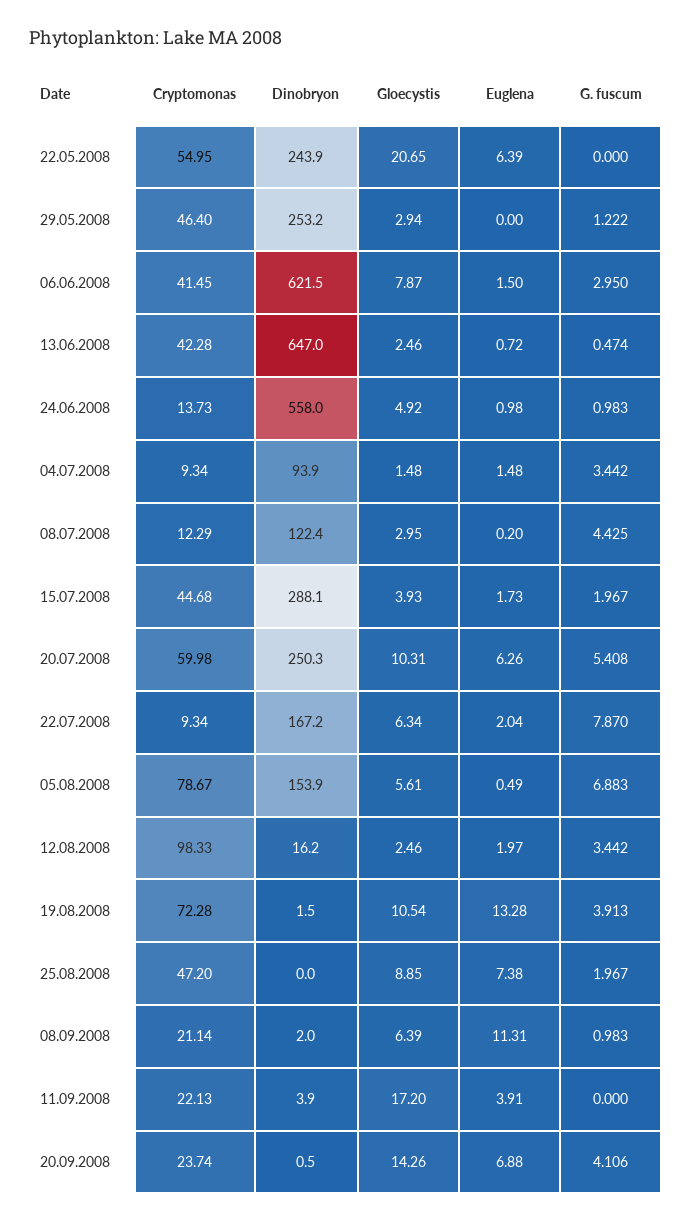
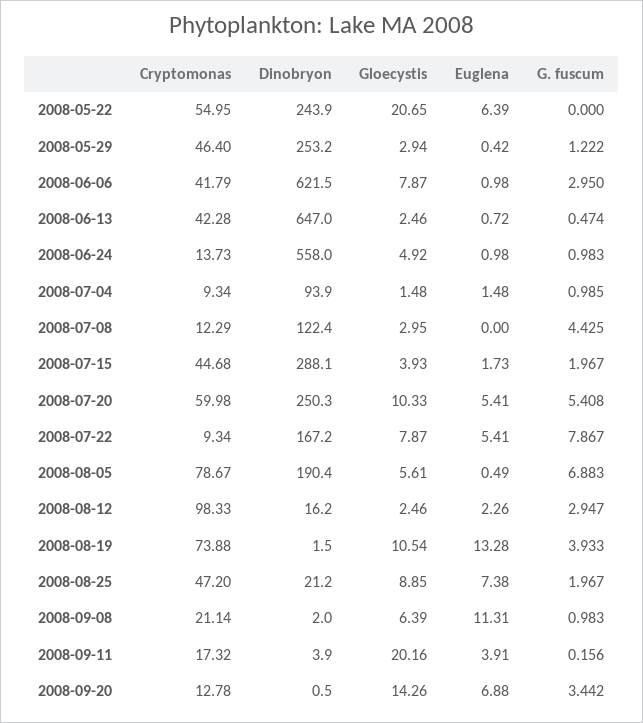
  {
    "Cryptomonas": {
      "22.05.2008": 54.95,
      "29.05.2008": 46.4,
-     "06.06.2008": 41.45,
+     "06.06.2008": 41.79,
      "13.06.2008": 42.28,
      "24.06.2008": 13.73,
      "04.07.2008": 9.34,
      "08.07.2008": 12.29,
      "15.07.2008": 44.68,
      "20.07.2008": 59.98,
      "22.07.2008": 9.34,
      "05.08.2008": 78.67,
      "12.08.2008": 98.33,
-     "19.08.2008": 72.28,
+     "19.08.2008": 73.88,
      "25.08.2008": 47.2,
      "08.09.2008": 21.14,
-     "11.09.2008": 22.13,
+     "11.09.2008": 17.32,
-     "20.09.2008": 23.74
+     "20.09.2008": 12.78
    },
    "Dinobryon": {
      "22.05.2008": 243.9,
      "29.05.2008": 253.2,
      "06.06.2008": 621.5,
      "13.06.2008": 647,
      "24.06.2008": 558,
      "04.07.2008": 93.9,
      "08.07.2008": 122.4,
      "15.07.2008": 288.1,
      "20.07.2008": 250.3,
      "22.07.2008": 167.2,
-     "05.08.2008": 153.9,
+     "05.08.2008": 190.4,
      "12.08.2008": 16.2,
      "19.08.2008": 1.5,
-     "25.08.2008": 0,
+     "25.08.2008": 21.2,
      "08.09.2008": 2,
      "11.09.2008": 3.9,
      "20.09.2008": 0.5
    },
    "Gloecystis": {
      "22.05.2008": 20.65,
      "29.05.2008": 2.94,
      "06.06.2008": 7.87,
      "13.06.2008": 2.46,
      "24.06.2008": 4.92,
      "04.07.2008": 1.48,
      "08.07.2008": 2.95,
      "15.07.2008": 3.93,
-     "20.07.2008": 10.31,
+     "20.07.2008": 10.33,
-     "22.07.2008": 6.34,
+     "22.07.2008": 7.87,
      "05.08.2008": 5.61,
      "12.08.2008": 2.46,
      "19.08.2008": 10.54,
      "25.08.2008": 8.85,
      "08.09.2008": 6.39,
-     "11.09.2008": 17.2,
+     "11.09.2008": 20.16,
      "20.09.2008": 14.26
    },
    "Euglena": {
      "22.05.2008": 6.39,
-     "29.05.2008": 0,
+     "29.05.2008": 0.42,
-     "06.06.2008": 1.5,
+     "06.06.2008": 0.98,
      "13.06.2008": 0.72,
      "24.06.2008": 0.98,
      "04.07.2008": 1.48,
-     "08.07.2008": 0.2,
+     "08.07.2008": 0,
      "15.07.2008": 1.73,
-     "20.07.2008": 6.26,
+     "20.07.2008": 5.41,
-     "22.07.2008": 2.04,
+     "22.07.2008": 5.41,
      "05.08.2008": 0.49,
-     "12.08.2008": 1.97,
+     "12.08.2008": 2.26,
      "19.08.2008": 13.28,
      "25.08.2008": 7.38,
      "08.09.2008": 11.31,
      "11.09.2008": 3.91,
      "20.09.2008": 6.88
    },
    "G. fuscum": {
      "22.05.2008": 0,
      "29.05.2008": 1.222,
      "06.06.2008": 2.95,
      "13.06.2008": 0.474,
      "24.06.2008": 0.983,
-     "04.07.2008": 3.442,
+     "04.07.2008": 0.985,
      "08.07.2008": 4.425,
      "15.07.2008": 1.967,
      "20.07.2008": 5.408,
-     "22.07.2008": 7.87,
+     "22.07.2008": 7.867,
      "05.08.2008": 6.883,
-     "12.08.2008": 3.442,
+     "12.08.2008": 2.947,
-     "19.08.2008": 3.913,
+     "19.08.2008": 3.933,
      "25.08.2008": 1.967,
      "08.09.2008": 0.983,
-     "11.09.2008": 0,
+     "11.09.2008": 0.156,
-     "20.09.2008": 4.106
+     "20.09.2008": 3.442
    }
  }

